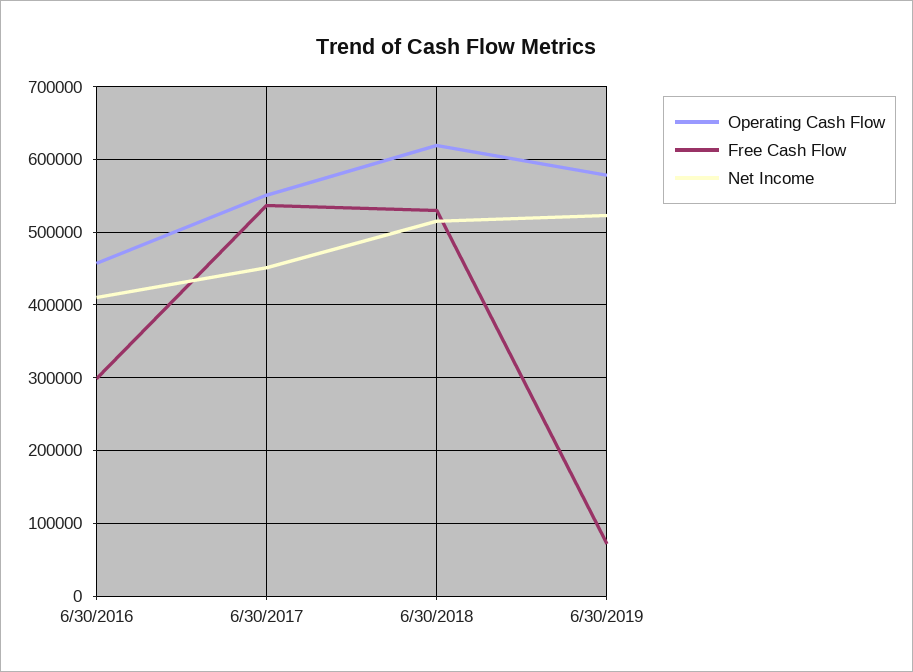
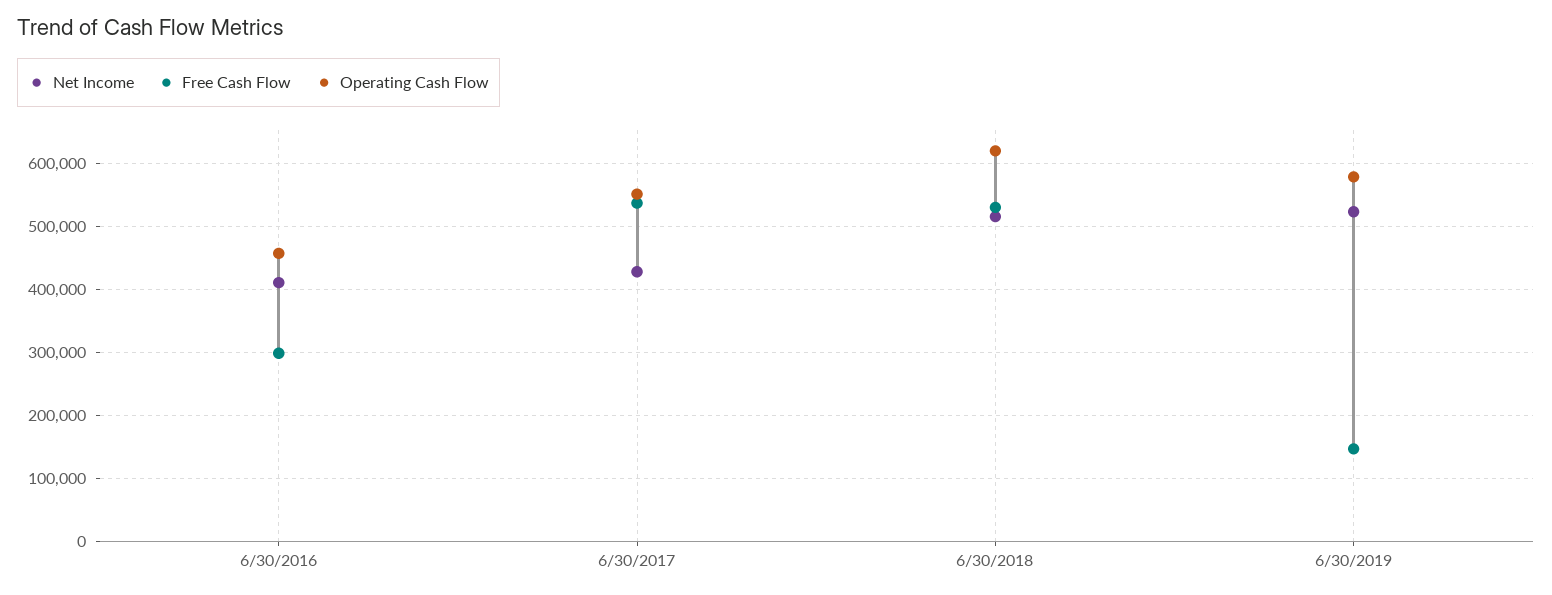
  {
    "Operating Cash Flow": {
      "6/30/2016": 460000,
      "6/30/2017": 550000,
      "6/30/2018": 620000,
      "6/30/2019": 580000
    },
    "Free Cash Flow": {
      "6/30/2016": 300000,
      "6/30/2017": 540000,
      "6/30/2018": 530000,
-     "6/30/2019": 70000
+     "6/30/2019": 150000
    },
    "Net Income": {
      "6/30/2016": 410000,
-     "6/30/2017": 450000,
+     "6/30/2017": 430000,
      "6/30/2018": 520000,
      "6/30/2019": 520000
    }
  }

